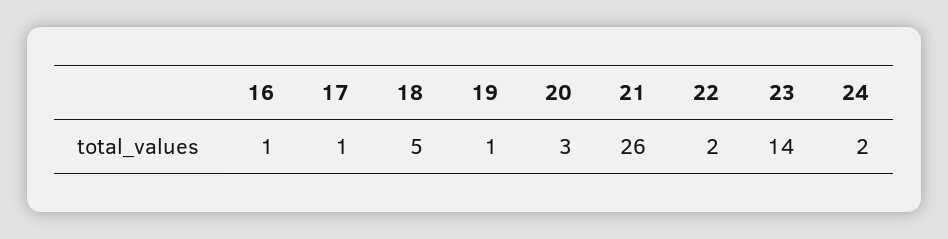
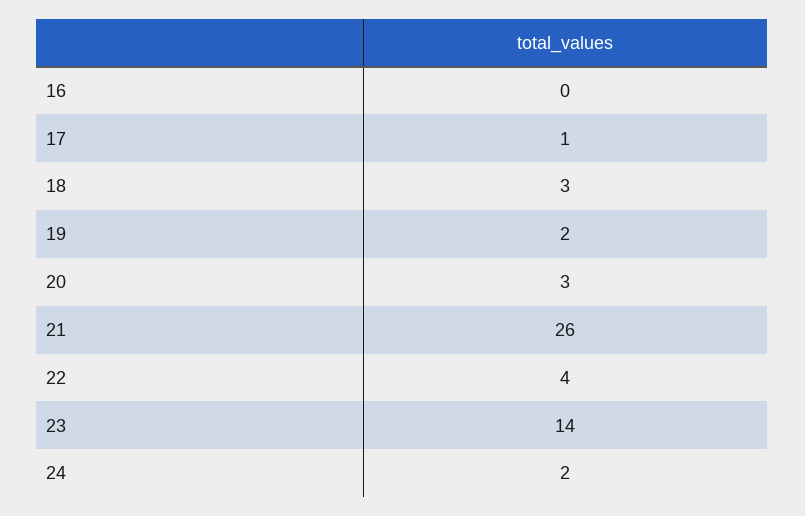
  {
-   "16": 1,
+   "16": 0,
    "17": 1,
-   "18": 5,
+   "18": 3,
-   "19": 1,
+   "19": 2,
    "20": 3,
    "21": 26,
-   "22": 2,
+   "22": 4,
    "23": 14,
    "24": 2
  }

